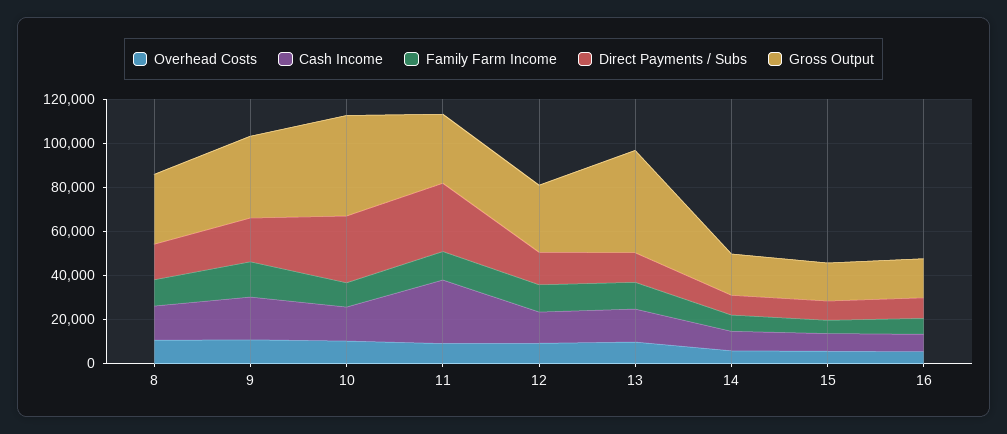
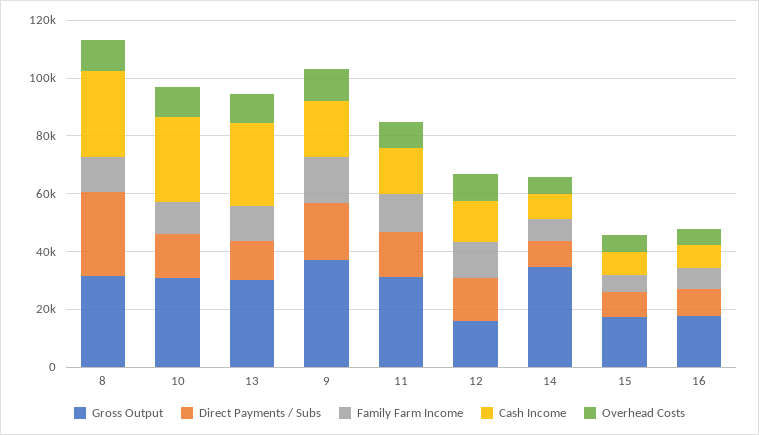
  {
    "Overhead Costs": {
      "8": 10000,
      "9": 10000,
      "10": 10000,
      "11": 10000,
      "12": 10000,
      "13": 10000,
      "14": 5000,
      "15": 5000,
      "16": 5000
    },
    "Cash Income": {
-     "8": 15000,
+     "8": 30000,
      "9": 20000,
-     "10": 15000,
+     "10": 30000,
-     "11": 30000,
+     "11": 15000,
      "12": 15000,
-     "13": 15000,
+     "13": 30000,
      "14": 10000,
      "15": 10000,
      "16": 10000
    },
    "Family Farm Income": {
      "8": 10000,
      "9": 15000,
      "10": 10000,
      "11": 15000,
      "12": 10000,
      "13": 10000,
      "14": 5000,
      "15": 5000,
      "16": 5000
    },
    "Direct Payments / Subs": {
-     "8": 15000,
+     "8": 30000,
      "9": 20000,
-     "10": 30000,
+     "10": 15000,
-     "11": 30000,
+     "11": 15000,
      "12": 15000,
      "13": 15000,
      "14": 10000,
      "15": 10000,
      "16": 10000
    },
    "Gross Output": {
      "8": 30000,
      "9": 35000,
-     "10": 45000,
+     "10": 30000,
      "11": 30000,
-     "12": 30000,
+     "12": 15000,
-     "13": 45000,
+     "13": 30000,
-     "14": 20000,
+     "14": 35000,
      "15": 15000,
      "16": 20000
    }
  }

